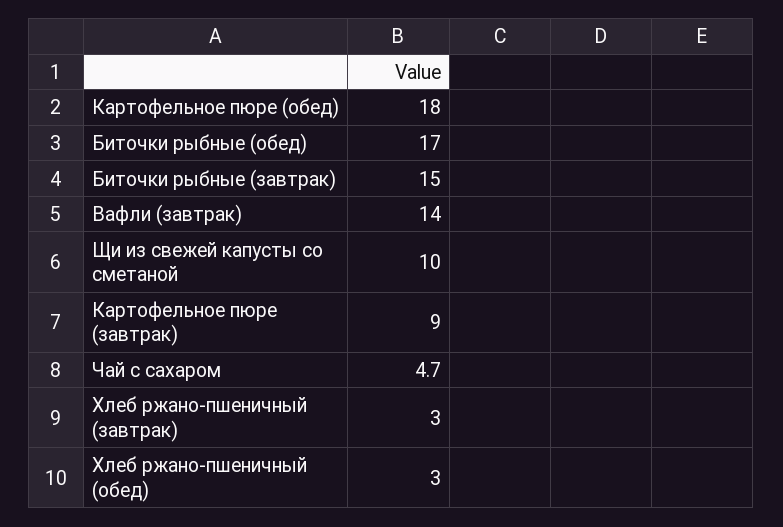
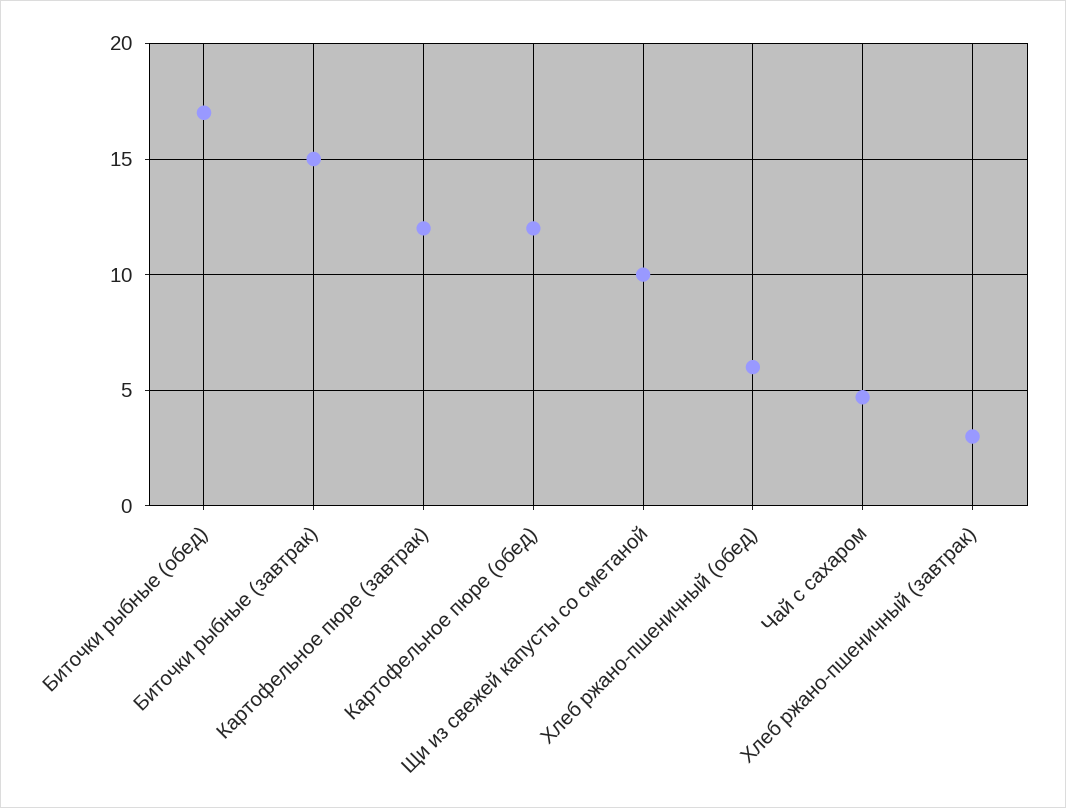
  {
-   "Картофельное пюре (обед)": 18,
+   "Картофельное пюре (обед)": 12,
    "Биточки рыбные (обед)": 17,
    "Биточки рыбные (завтрак)": 15,
-   "Вафли (завтрак)": 14,
    "Щи из свежей капусты со сметаной": 10,
-   "Картофельное пюре (завтрак)": 9,
+   "Картофельное пюре (завтрак)": 12,
    "Чай с сахаром": 4.7,
    "Хлеб ржано-пшеничный (завтрак)": 3,
-   "Хлеб ржано-пшеничный (обед)": 3
+   "Хлеб ржано-пшеничный (обед)": 6
  }

